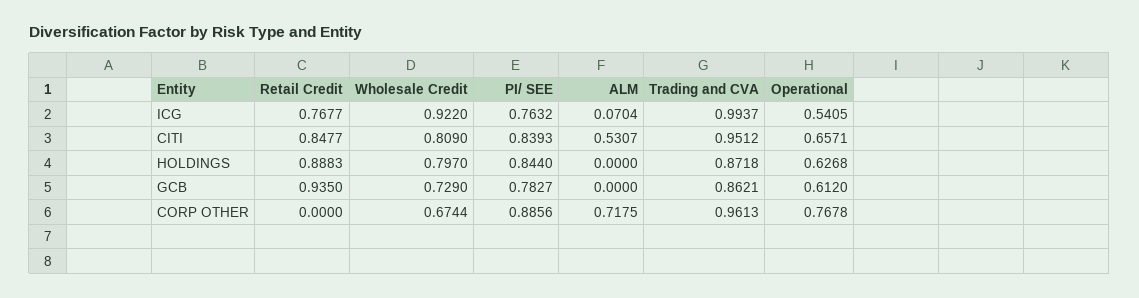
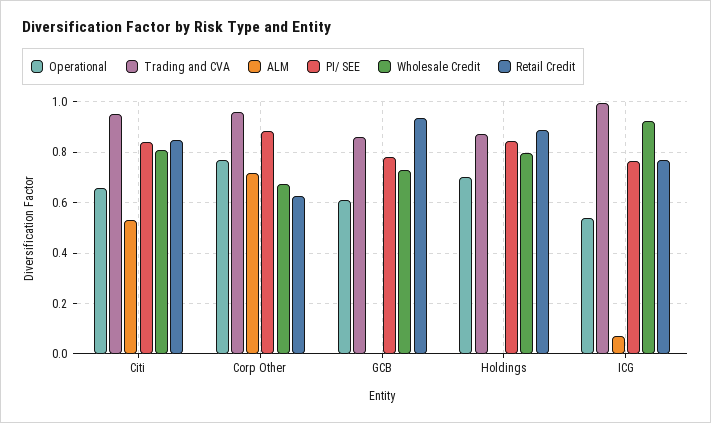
  {
    "Retail Credit": {
      "ICG": 0.7677,
      "CITI": 0.8477,
      "HOLDINGS": 0.8883,
      "GCB": 0.935,
-     "CORP OTHER": 0
+     "CORP OTHER": 0.625
    },
    "Wholesale Credit": {
      "ICG": 0.922,
      "CITI": 0.809,
      "HOLDINGS": 0.797,
      "GCB": 0.729,
      "CORP OTHER": 0.6744
    },
    "PI/ SEE": {
      "ICG": 0.7632,
      "CITI": 0.8393,
      "HOLDINGS": 0.844,
      "GCB": 0.7827,
      "CORP OTHER": 0.8856
    },
    "ALM": {
      "ICG": 0.0704,
      "CITI": 0.5307,
      "HOLDINGS": 0,
      "GCB": 0,
      "CORP OTHER": 0.7175
    },
    "Trading and CVA": {
      "ICG": 0.9937,
      "CITI": 0.9512,
      "HOLDINGS": 0.8718,
      "GCB": 0.8621,
      "CORP OTHER": 0.9613
    },
    "Operational": {
      "ICG": 0.5405,
      "CITI": 0.6571,
-     "HOLDINGS": 0.6268,
+     "HOLDINGS": 0.7,
      "GCB": 0.612,
      "CORP OTHER": 0.7678
    }
  }

